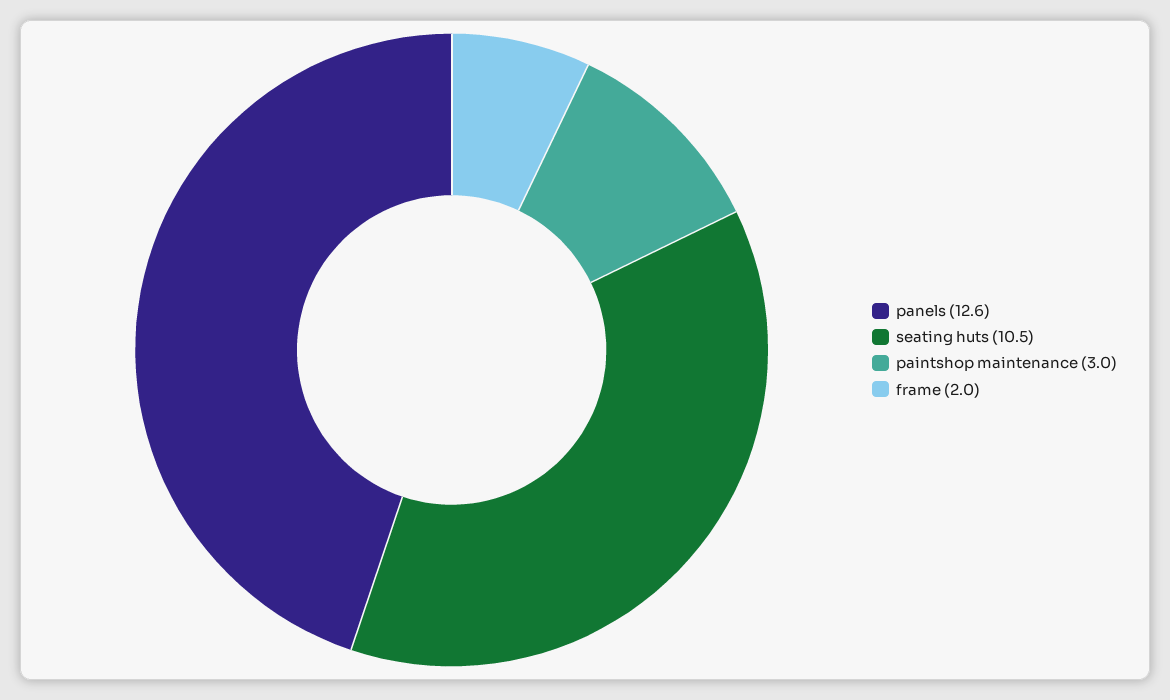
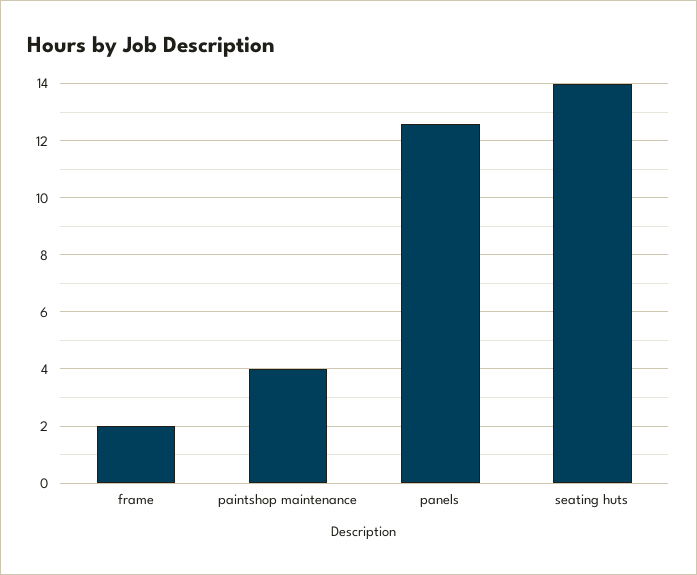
  {
    "panels": 12.6,
-   "seating huts": 10.5,
+   "seating huts": 14,
-   "paintshop maintenance": 3,
+   "paintshop maintenance": 4,
    "frame": 2
  }

